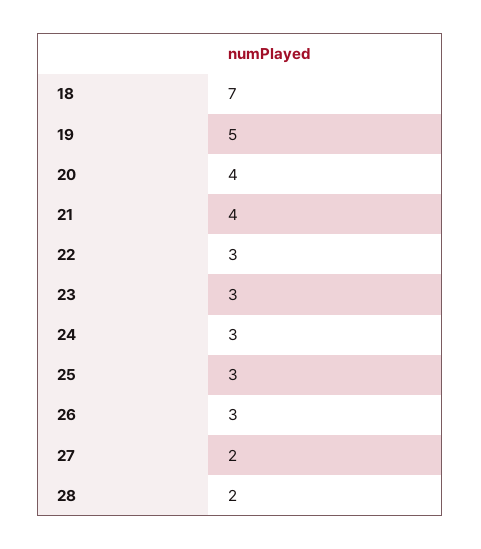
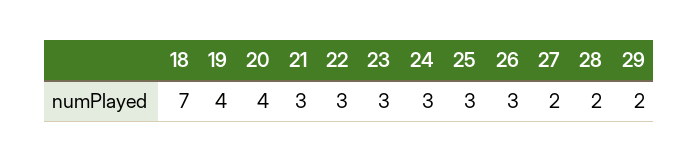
  {
    "18": 7,
-   "19": 5,
+   "19": 4,
    "20": 4,
-   "21": 4,
+   "21": 3,
    "22": 3,
    "23": 3,
    "24": 3,
    "25": 3,
    "26": 3,
    "27": 2,
-   "28": 2
+   "28": 2,
+   "29": 2
  }

